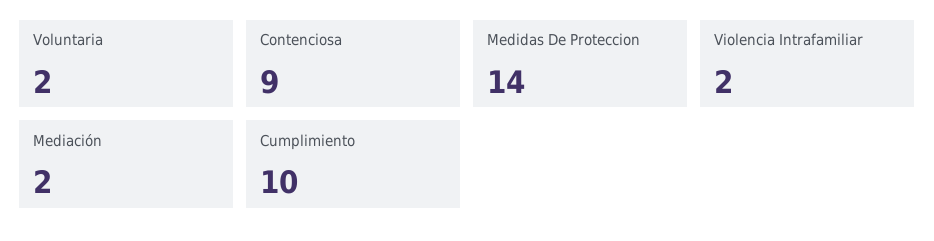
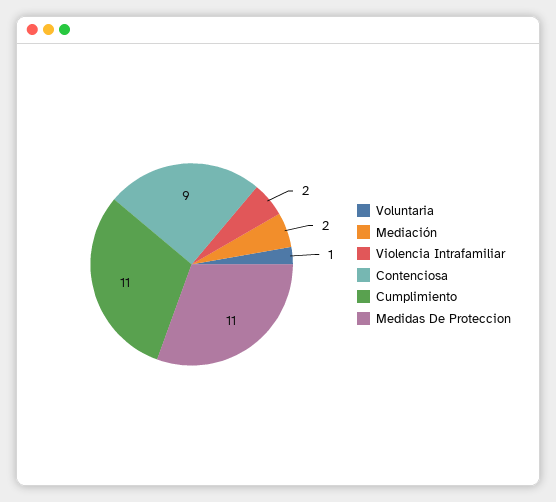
  {
-   "Voluntaria": 2,
+   "Voluntaria": 1,
    "Contenciosa": 9,
-   "Medidas De Proteccion": 14,
+   "Medidas De Proteccion": 11,
    "Violencia Intrafamiliar": 2,
    "Mediación": 2,
-   "Cumplimiento": 10
+   "Cumplimiento": 11
  }

